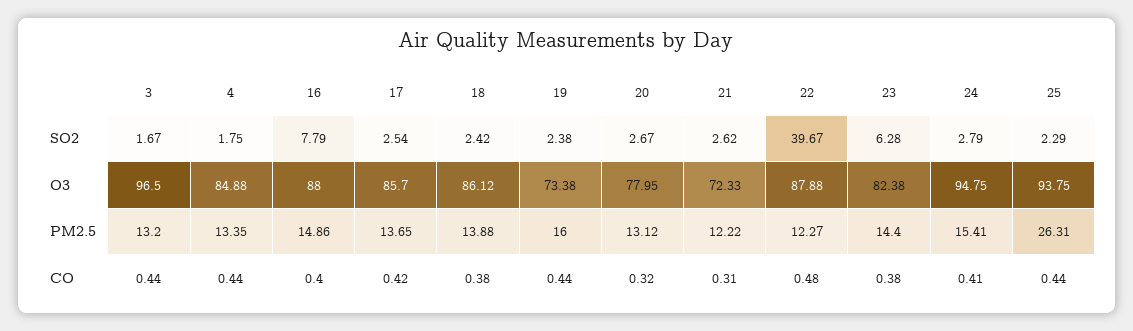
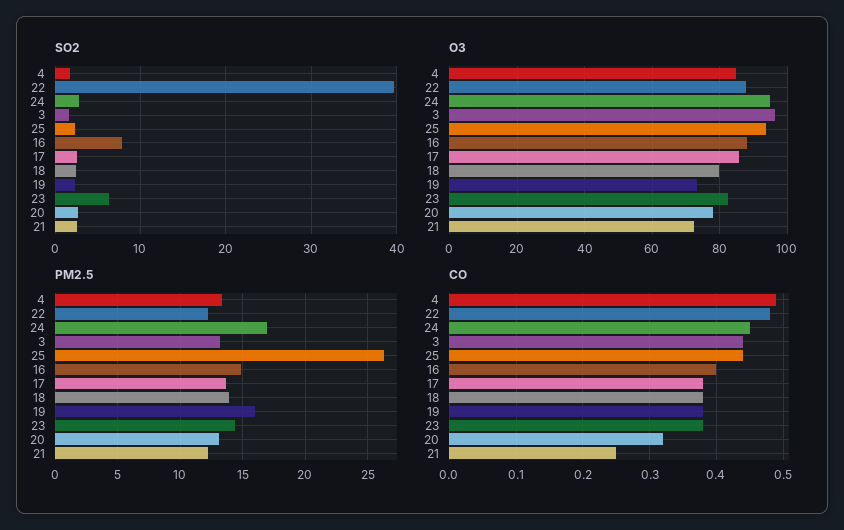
  {
    "SO2": {
      "3": 1.67,
      "4": 1.75,
      "16": 7.79,
      "17": 2.54,
      "18": 2.42,
      "19": 2.38,
      "20": 2.67,
      "21": 2.62,
      "22": 39.67,
      "23": 6.28,
      "24": 2.79,
      "25": 2.29
    },
    "O3": {
      "3": 96.5,
      "4": 84.88,
      "16": 88,
      "17": 85.7,
-     "18": 86.12,
+     "18": 80,
      "19": 73.38,
      "20": 77.95,
      "21": 72.33,
      "22": 87.88,
      "23": 82.38,
      "24": 94.75,
      "25": 93.75
    },
    "PM2.5": {
      "3": 13.2,
      "4": 13.35,
      "16": 14.86,
      "17": 13.65,
      "18": 13.88,
      "19": 16,
      "20": 13.12,
      "21": 12.22,
      "22": 12.27,
      "23": 14.4,
-     "24": 15.41,
+     "24": 17,
      "25": 26.31
    },
    "CO": {
      "3": 0.44,
-     "4": 0.44,
+     "4": 0.49,
      "16": 0.4,
-     "17": 0.42,
+     "17": 0.38,
      "18": 0.38,
-     "19": 0.44,
+     "19": 0.38,
      "20": 0.32,
-     "21": 0.31,
+     "21": 0.25,
      "22": 0.48,
      "23": 0.38,
-     "24": 0.41,
+     "24": 0.45,
      "25": 0.44
    }
  }

